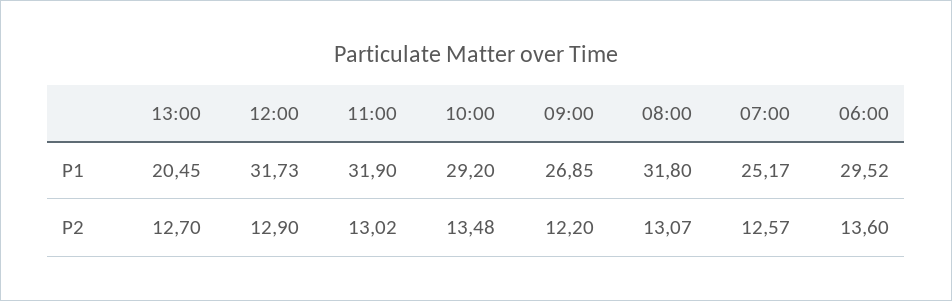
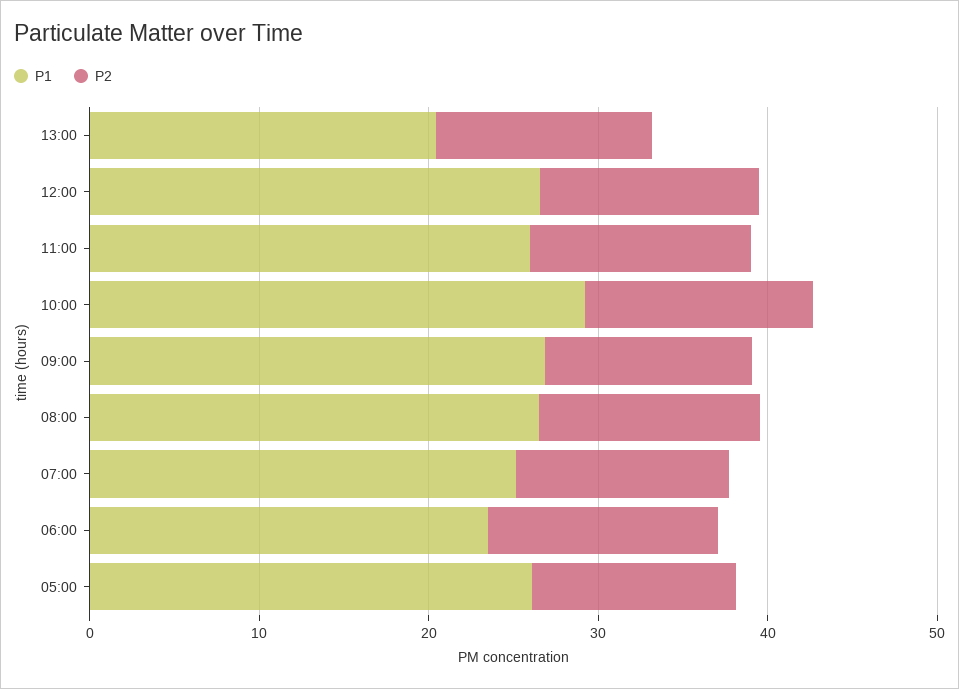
  {
    "P1": {
      "13:00": 20.45,
-     "12:00": 31.73,
+     "12:00": 26,
-     "11:00": 31.9,
+     "11:00": 26,
      "10:00": 29.2,
      "09:00": 26.85,
-     "08:00": 31.8,
+     "08:00": 26,
      "07:00": 25.17,
-     "06:00": 29.52
+     "06:00": 24,
+     "05:00": 26
    },
    "P2": {
      "13:00": 12.7,
      "12:00": 12.9,
      "11:00": 13.02,
      "10:00": 13.48,
      "09:00": 12.2,
      "08:00": 13.07,
      "07:00": 12.57,
-     "06:00": 13.6
+     "06:00": 13.6,
+     "05:00": 12
    }
  }

